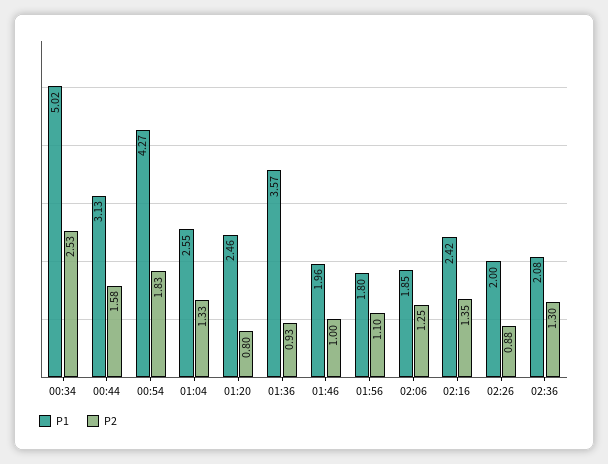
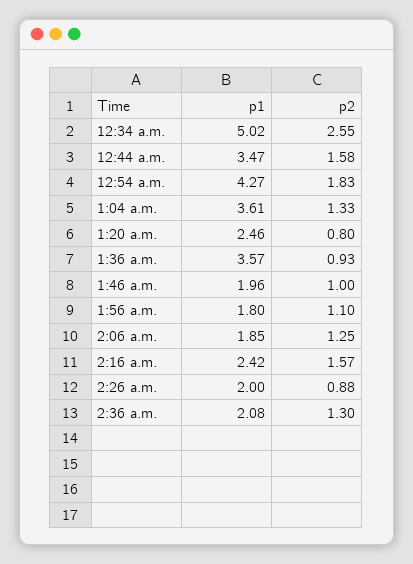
  {
    "P1": {
      "00:34": 5.02,
-     "00:44": 3.13,
+     "00:44": 3.47,
      "00:54": 4.27,
-     "01:04": 2.55,
+     "01:04": 3.61,
      "01:20": 2.46,
      "01:36": 3.57,
      "01:46": 1.96,
      "01:56": 1.8,
      "02:06": 1.85,
      "02:16": 2.42,
      "02:26": 2,
      "02:36": 2.08
    },
    "P2": {
-     "00:34": 2.53,
+     "00:34": 2.55,
      "00:44": 1.58,
      "00:54": 1.83,
      "01:04": 1.33,
      "01:20": 0.8,
      "01:36": 0.93,
      "01:46": 1,
      "01:56": 1.1,
      "02:06": 1.25,
-     "02:16": 1.35,
+     "02:16": 1.57,
      "02:26": 0.88,
      "02:36": 1.3
    }
  }

